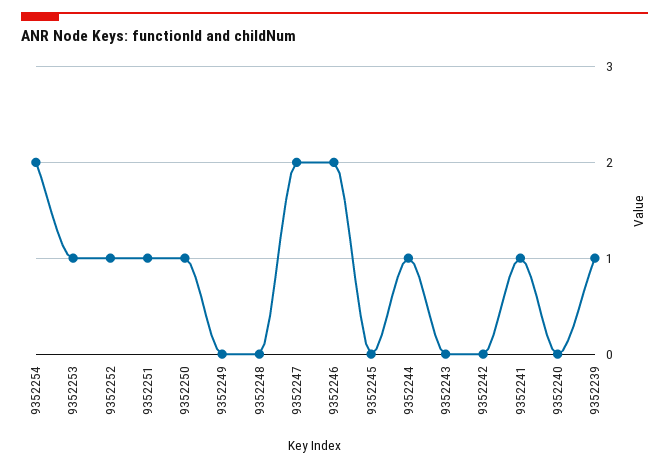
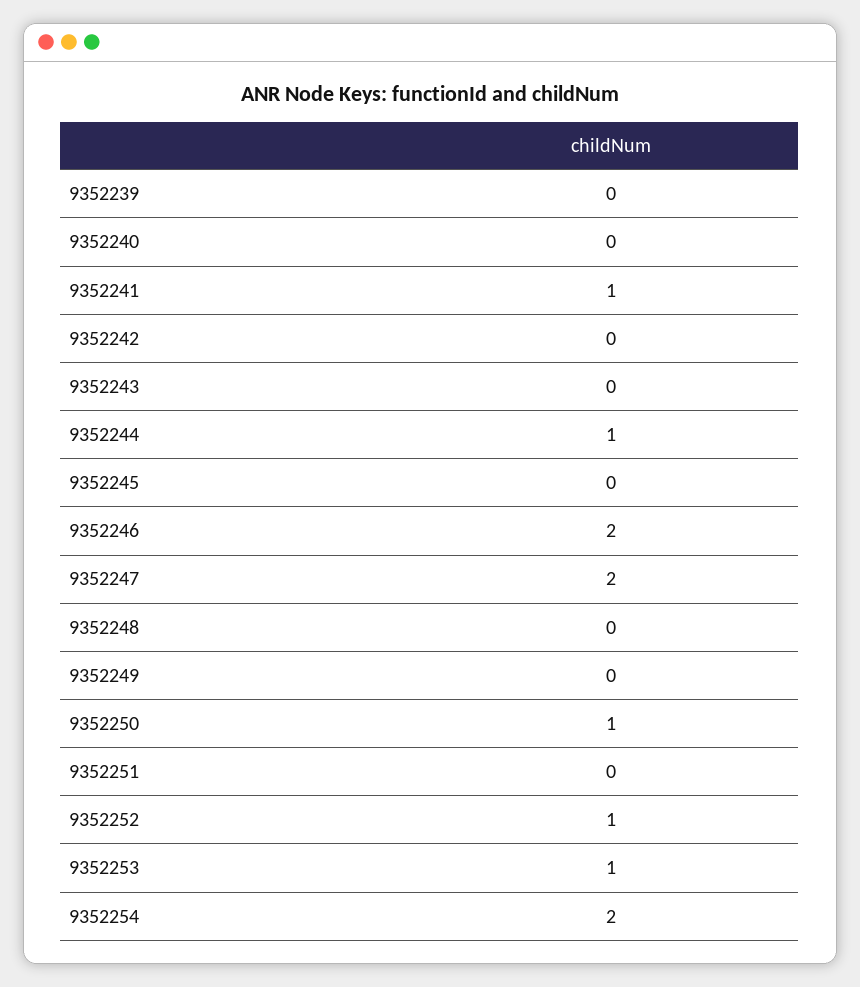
  {
    "9352254": 2,
    "9352253": 1,
    "9352252": 1,
-   "9352251": 1,
+   "9352251": 0,
    "9352250": 1,
    "9352249": 0,
    "9352248": 0,
    "9352247": 2,
    "9352246": 2,
    "9352245": 0,
    "9352244": 1,
    "9352243": 0,
    "9352242": 0,
    "9352241": 1,
    "9352240": 0,
-   "9352239": 1
+   "9352239": 0
  }

